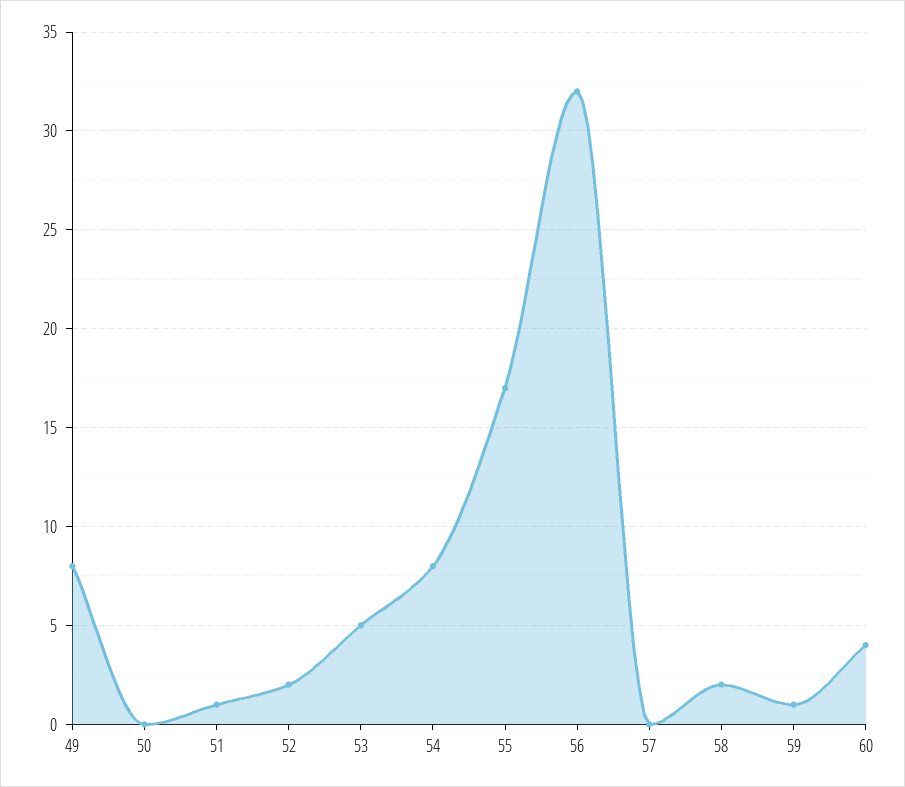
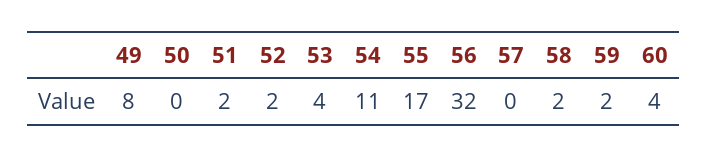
  {
    "49": 8,
    "50": 0,
-   "51": 1,
+   "51": 2,
    "52": 2,
-   "53": 5,
+   "53": 4,
-   "54": 8,
+   "54": 11,
    "55": 17,
    "56": 32,
    "57": 0,
    "58": 2,
-   "59": 1,
+   "59": 2,
    "60": 4
  }

